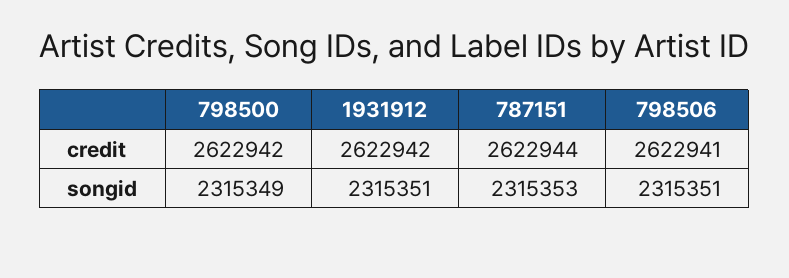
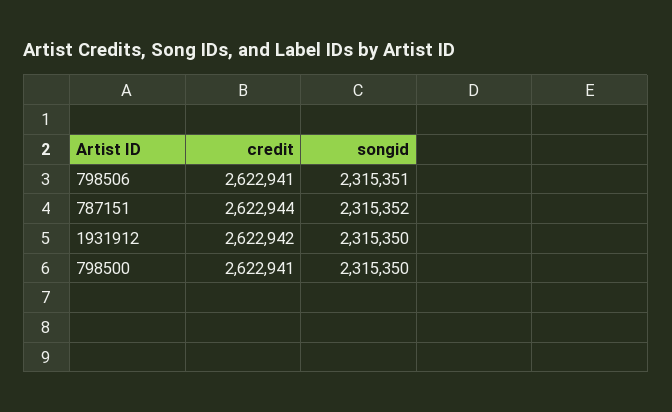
  {
    "798500": {
-     "credit": 2622942,
+     "credit": 2622941,
-     "songid": 2315349
+     "songid": 2315350
    },
    "1931912": {
      "credit": 2622942,
-     "songid": 2315351
+     "songid": 2315350
    },
    "787151": {
      "credit": 2622944,
-     "songid": 2315353
+     "songid": 2315352
    },
    "798506": {
      "credit": 2622941,
      "songid": 2315351
    }
  }

